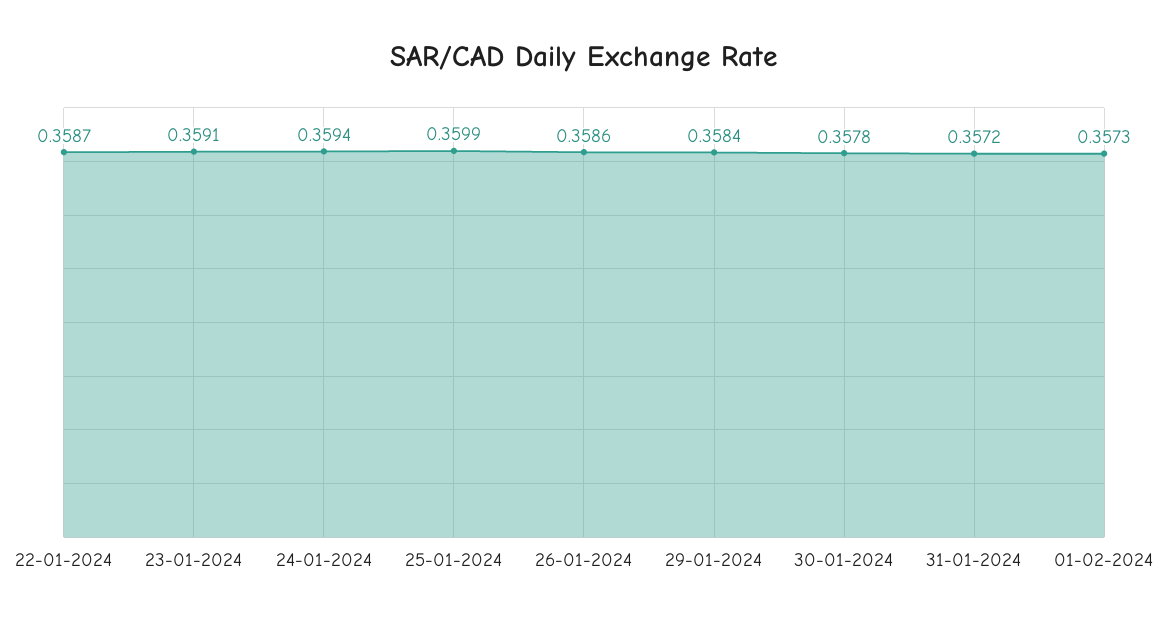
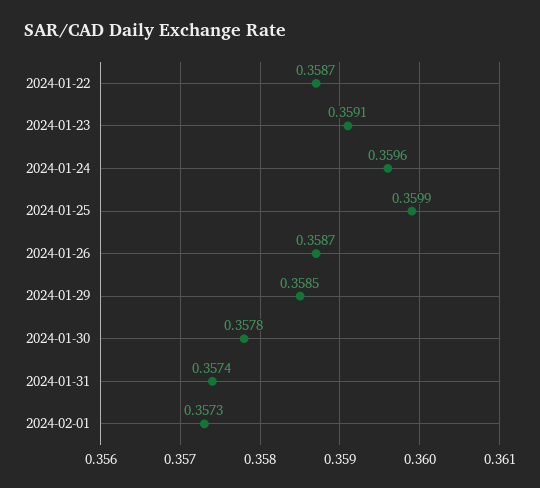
  {
    "22-01-2024": 0.3587,
    "23-01-2024": 0.3591,
-   "24-01-2024": 0.3594,
+   "24-01-2024": 0.3596,
    "25-01-2024": 0.3599,
-   "26-01-2024": 0.3586,
+   "26-01-2024": 0.3587,
-   "29-01-2024": 0.3584,
+   "29-01-2024": 0.3585,
    "30-01-2024": 0.3578,
-   "31-01-2024": 0.3572,
+   "31-01-2024": 0.3574,
    "01-02-2024": 0.3573
  }

